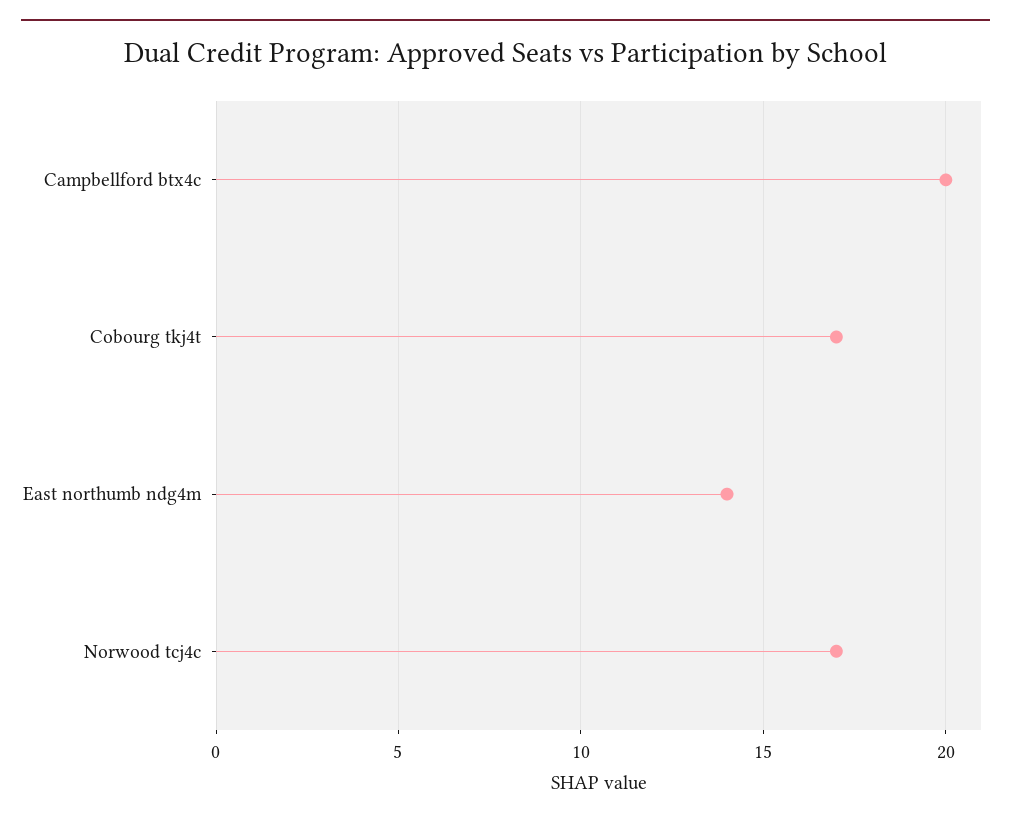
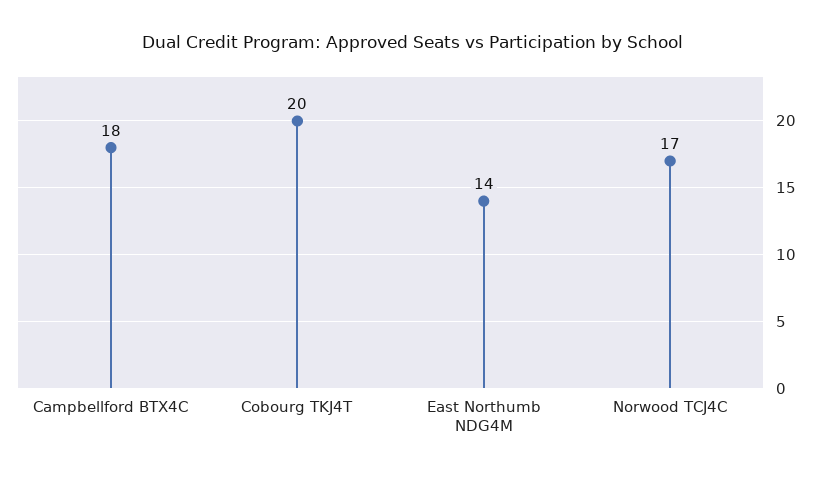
  {
-   "Campbellford btx4c": 20,
+   "Campbellford btx4c": 18,
-   "Cobourg tkj4t": 17,
+   "Cobourg tkj4t": 20,
    "East northumb ndg4m": 14,
    "Norwood tcj4c": 17
  }

